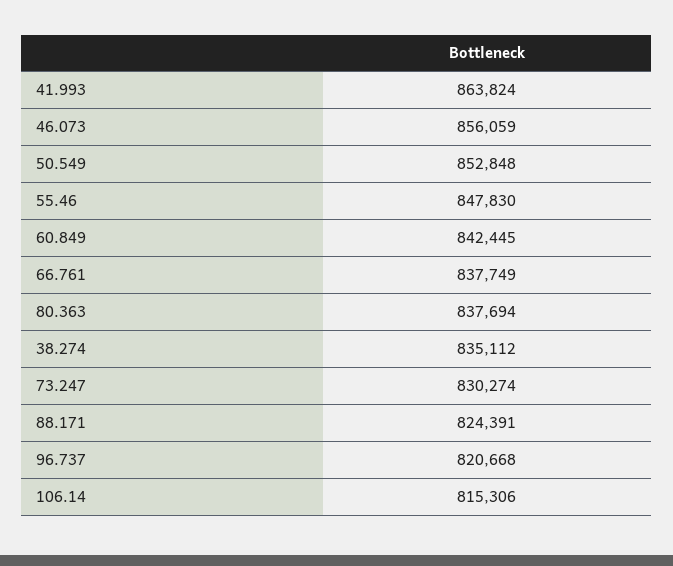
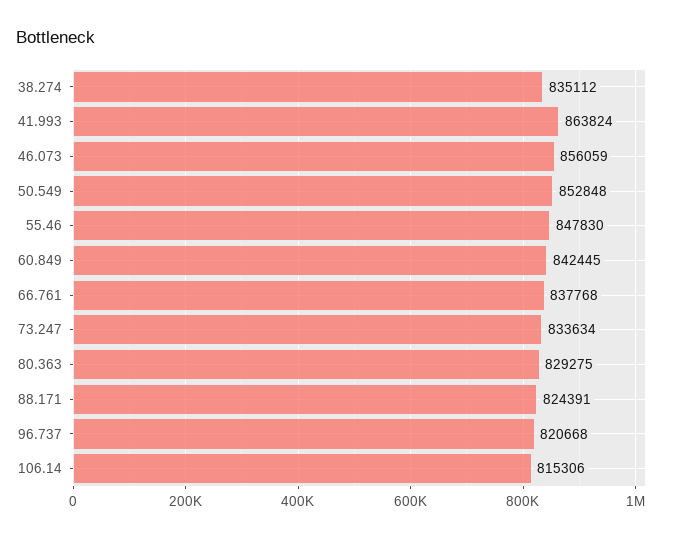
  {
    "41.993": 863824,
    "46.073": 856059,
    "50.549": 852848,
    "55.46": 847830,
    "60.849": 842445,
-   "66.761": 837749,
+   "66.761": 837768,
-   "80.363": 837694,
+   "80.363": 829275,
    "38.274": 835112,
-   "73.247": 830274,
+   "73.247": 833634,
    "88.171": 824391,
    "96.737": 820668,
    "106.14": 815306
  }

